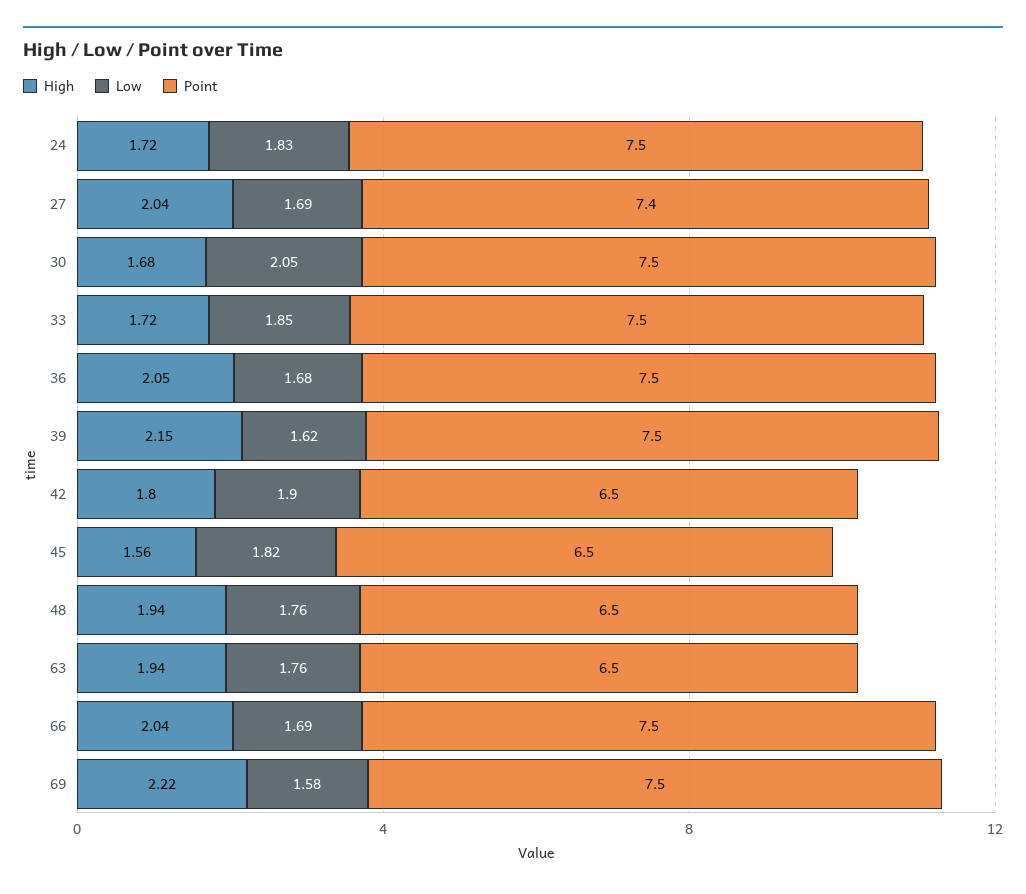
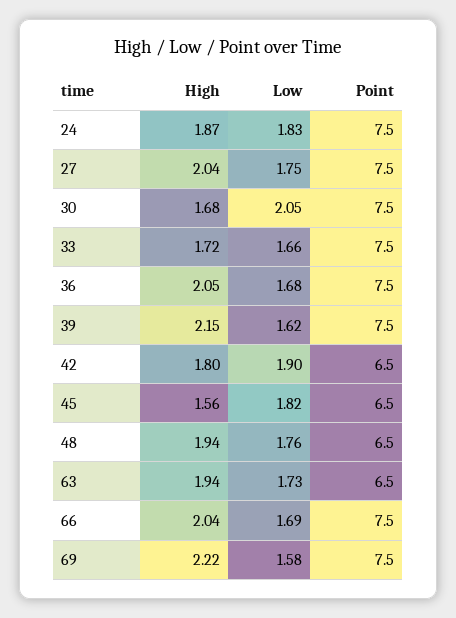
  {
    "High": {
-     "24": 1.72,
+     "24": 1.87,
      "27": 2.04,
      "30": 1.68,
      "33": 1.72,
      "36": 2.05,
      "39": 2.15,
      "42": 1.8,
      "45": 1.56,
      "48": 1.94,
      "63": 1.94,
      "66": 2.04,
      "69": 2.22
    },
    "Low": {
      "24": 1.83,
-     "27": 1.69,
+     "27": 1.75,
      "30": 2.05,
-     "33": 1.85,
+     "33": 1.66,
      "36": 1.68,
      "39": 1.62,
      "42": 1.9,
      "45": 1.82,
      "48": 1.76,
-     "63": 1.76,
+     "63": 1.73,
      "66": 1.69,
      "69": 1.58
    },
    "Point": {
      "24": 7.5,
-     "27": 7.4,
+     "27": 7.5,
      "30": 7.5,
      "33": 7.5,
      "36": 7.5,
      "39": 7.5,
      "42": 6.5,
      "45": 6.5,
      "48": 6.5,
      "63": 6.5,
      "66": 7.5,
      "69": 7.5
    }
  }

